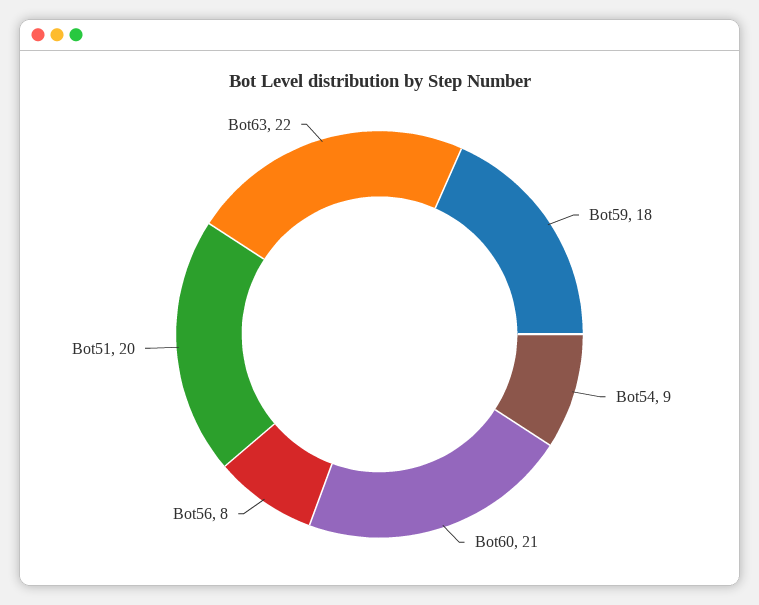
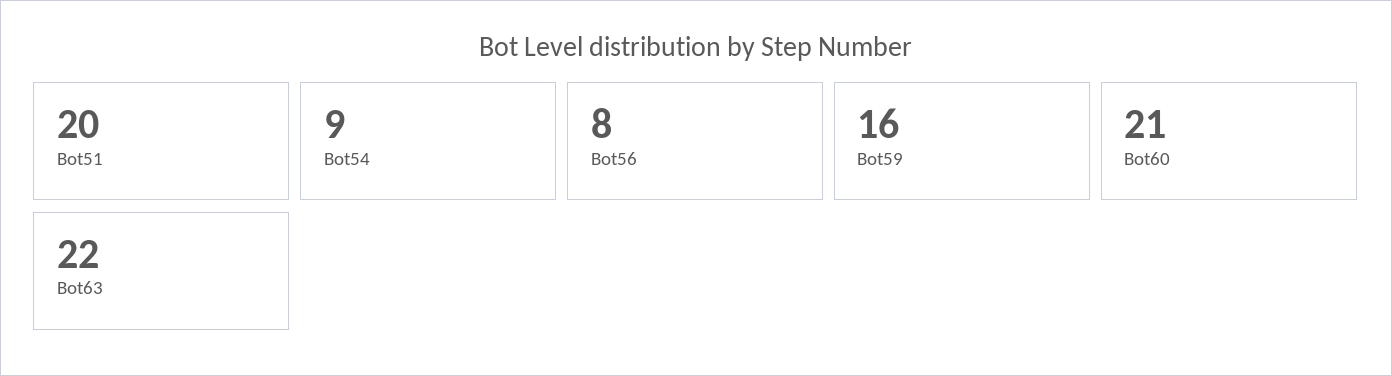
  {
-   "Bot59": 18,
+   "Bot59": 16,
    "Bot54": 9,
    "Bot60": 21,
    "Bot56": 8,
    "Bot51": 20,
    "Bot63": 22
  }

